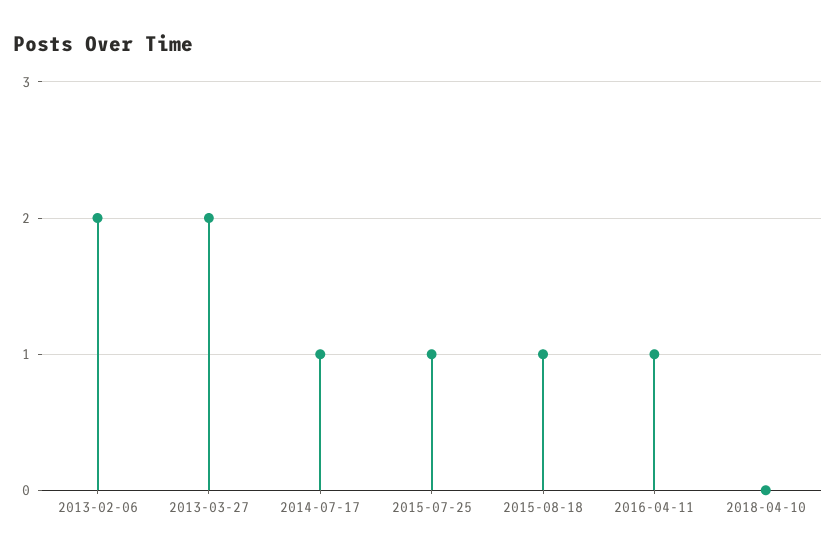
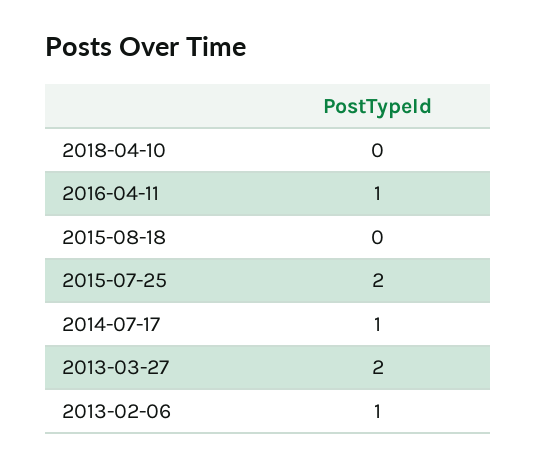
  {
-   "2013-02-06": 2,
+   "2013-02-06": 1,
    "2013-03-27": 2,
    "2014-07-17": 1,
-   "2015-07-25": 1,
+   "2015-07-25": 2,
-   "2015-08-18": 1,
+   "2015-08-18": 0,
    "2016-04-11": 1,
    "2018-04-10": 0
  }

